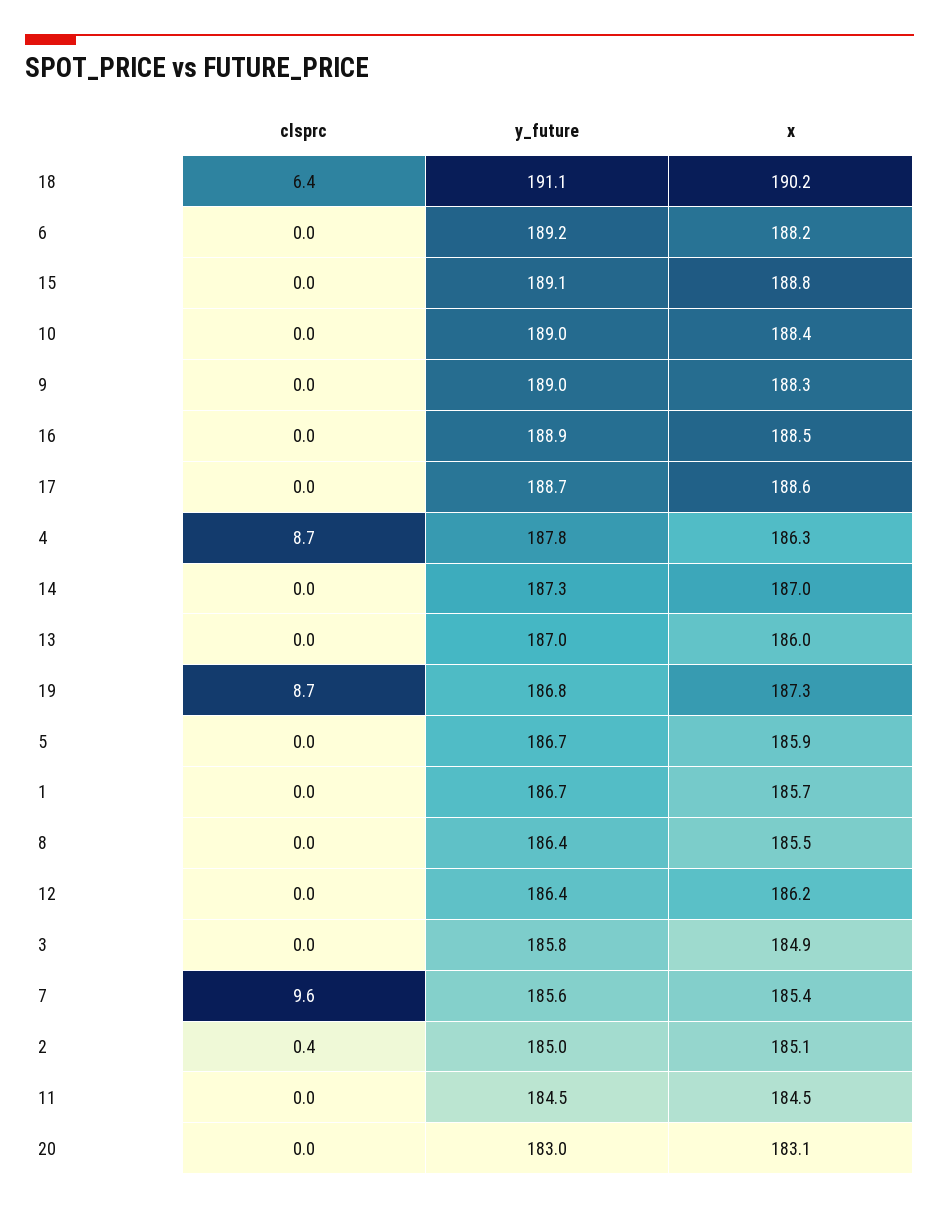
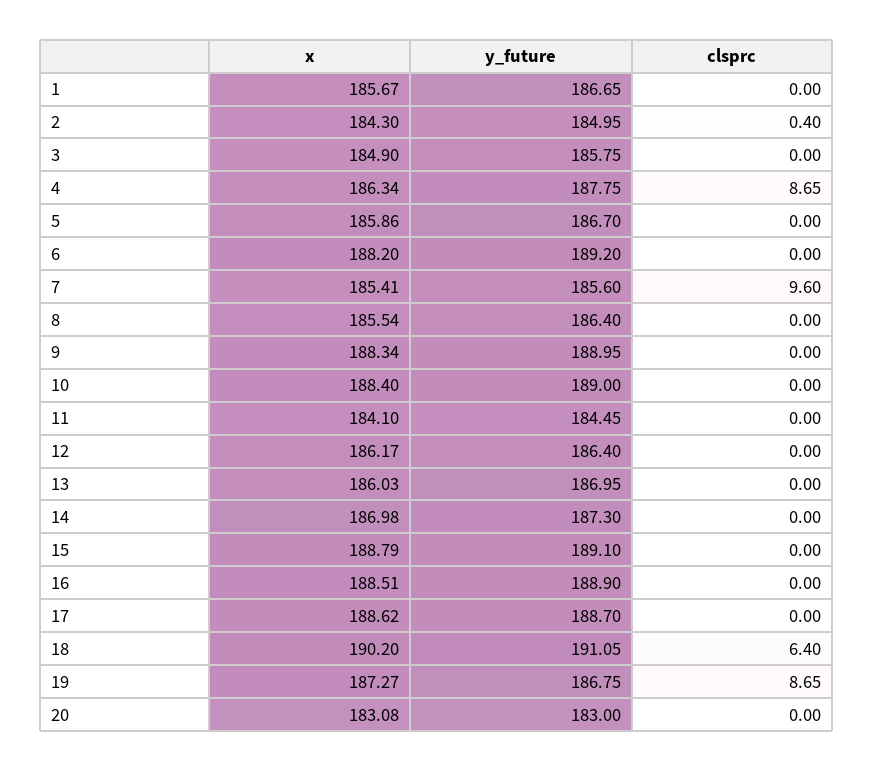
  {
    "clsprc": {
      "18": 6.4,
      "6": 0,
      "15": 0,
      "10": 0,
      "9": 0,
      "16": 0,
      "17": 0,
      "4": 8.65,
      "14": 0,
      "13": 0,
      "19": 8.65,
      "5": 0,
      "1": 0,
      "8": 0,
      "12": 0,
      "3": 0,
      "7": 9.6,
      "2": 0.4,
      "11": 0,
      "20": 0
    },
    "y_future": {
      "18": 191.05,
      "6": 189.2,
      "15": 189.1,
      "10": 189,
      "9": 188.95,
      "16": 188.9,
      "17": 188.7,
      "4": 187.75,
      "14": 187.3,
      "13": 186.95,
      "19": 186.75,
      "5": 186.7,
      "1": 186.65,
      "8": 186.4,
      "12": 186.4,
      "3": 185.75,
      "7": 185.6,
      "2": 184.95,
      "11": 184.45,
      "20": 183
    },
    "x": {
      "18": 190.2,
      "6": 188.2,
      "15": 188.79,
      "10": 188.4,
      "9": 188.34,
      "16": 188.51,
      "17": 188.62,
      "4": 186.34,
      "14": 186.98,
      "13": 186.03,
      "19": 187.27,
      "5": 185.86,
      "1": 185.67,
      "8": 185.54,
      "12": 186.17,
      "3": 184.9,
      "7": 185.41,
-     "2": 185.1,
+     "2": 184.3,
-     "11": 184.5,
+     "11": 184.1,
      "20": 183.08
    }
  }

